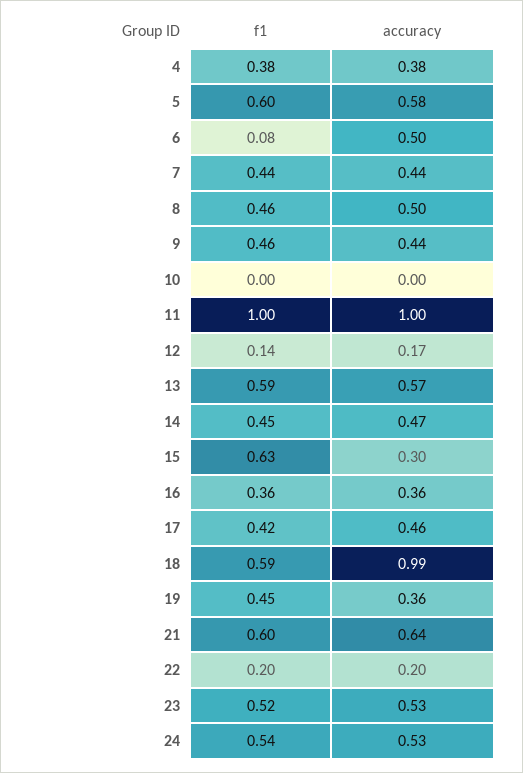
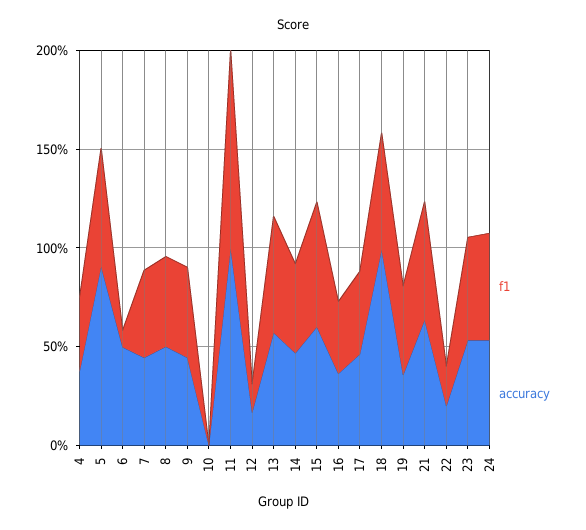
  {
    "f1": {
      "4": 0.38,
      "5": 0.6,
      "6": 0.08,
      "7": 0.44,
      "8": 0.46,
      "9": 0.46,
      "10": 0,
      "11": 1,
      "12": 0.14,
      "13": 0.59,
      "14": 0.45,
      "15": 0.63,
      "16": 0.36,
      "17": 0.42,
      "18": 0.59,
      "19": 0.45,
      "21": 0.6,
      "22": 0.2,
      "23": 0.52,
      "24": 0.54
    },
    "accuracy": {
      "4": 0.38,
-     "5": 0.58,
+     "5": 0.9,
      "6": 0.5,
      "7": 0.44,
      "8": 0.5,
      "9": 0.44,
      "10": 0,
      "11": 1,
      "12": 0.17,
      "13": 0.57,
      "14": 0.47,
-     "15": 0.3,
+     "15": 0.6,
      "16": 0.36,
      "17": 0.46,
      "18": 0.99,
      "19": 0.36,
      "21": 0.64,
      "22": 0.2,
      "23": 0.53,
      "24": 0.53
    }
  }

